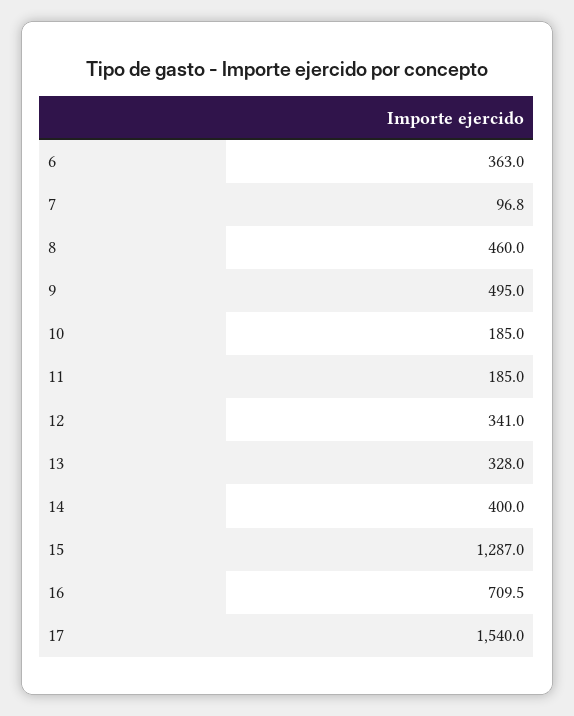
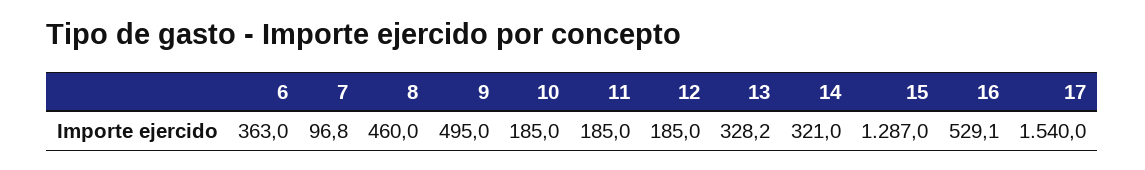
  {
    "6": 363,
    "7": 96.8,
    "8": 460,
    "9": 495,
    "10": 185,
    "11": 185,
-   "12": 341,
+   "12": 185,
-   "13": 328,
+   "13": 328.2,
-   "14": 400,
+   "14": 321,
    "15": 1287,
-   "16": 709.5,
+   "16": 529.1,
    "17": 1540
  }

